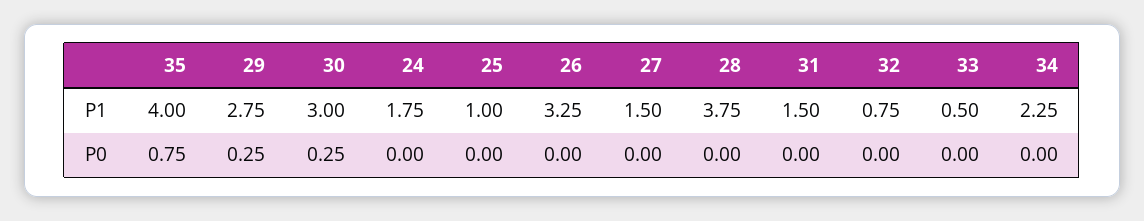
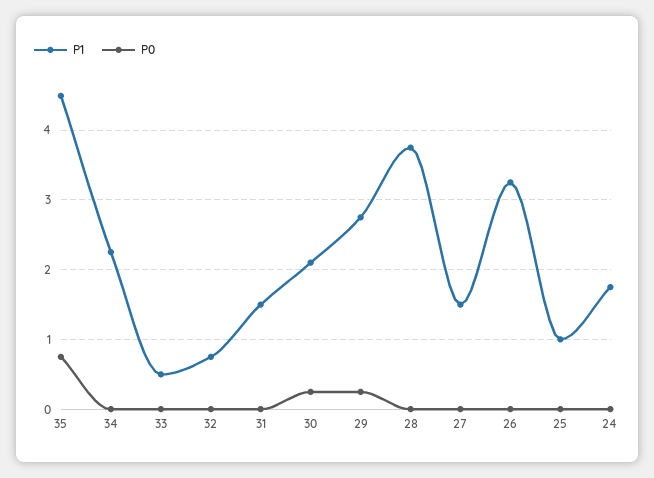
  {
    "P1": {
-     "35": 4,
+     "35": 4.5,
      "29": 2.75,
-     "30": 3,
+     "30": 2.1,
      "24": 1.75,
      "25": 1,
      "26": 3.25,
      "27": 1.5,
      "28": 3.75,
      "31": 1.5,
      "32": 0.75,
      "33": 0.5,
      "34": 2.25
    },
    "P0": {
      "35": 0.75,
      "29": 0.25,
      "30": 0.25,
      "24": 0,
      "25": 0,
      "26": 0,
      "27": 0,
      "28": 0,
      "31": 0,
      "32": 0,
      "33": 0,
      "34": 0
    }
  }

